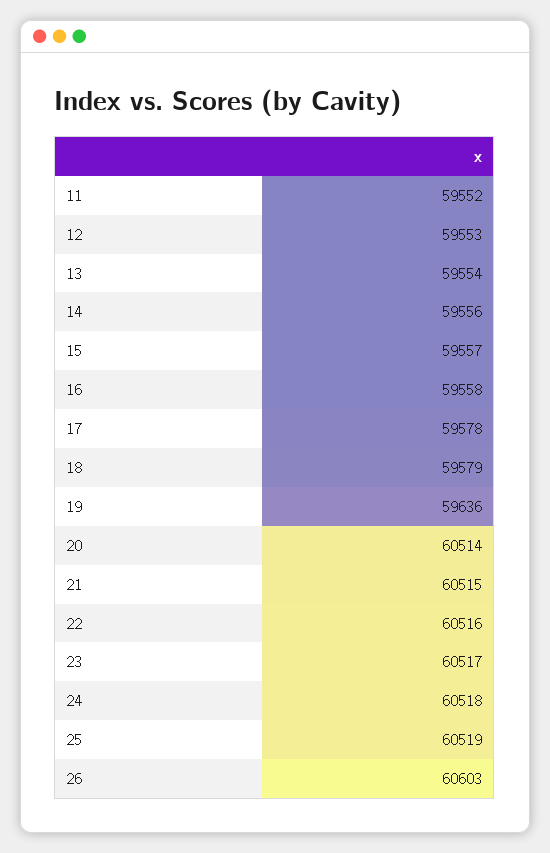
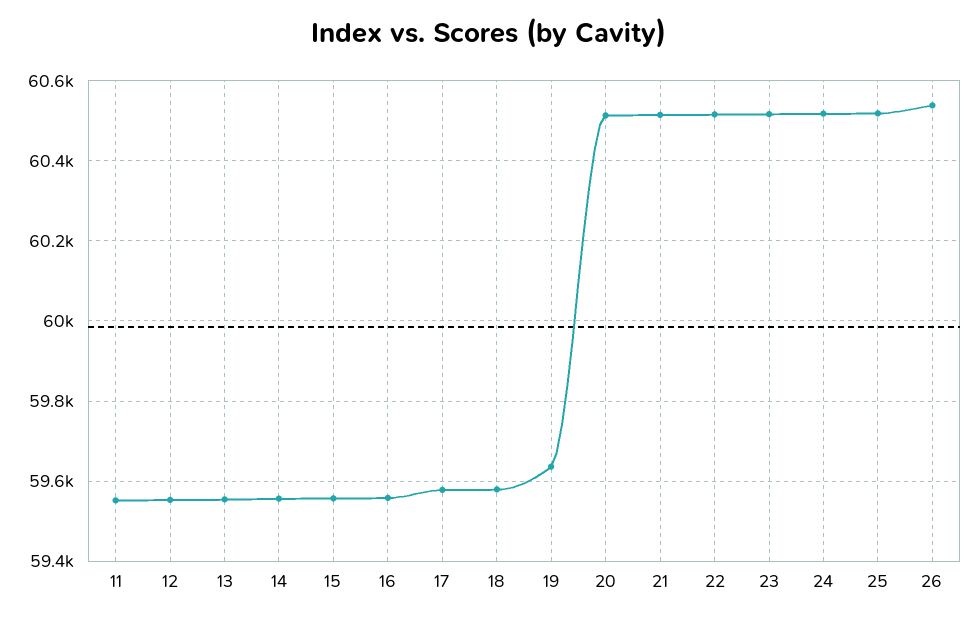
  {
    "11": 59552,
    "12": 59553,
    "13": 59554,
    "14": 59556,
    "15": 59557,
    "16": 59558,
    "17": 59578,
    "18": 59579,
    "19": 59636,
    "20": 60514,
    "21": 60515,
    "22": 60516,
    "23": 60517,
    "24": 60518,
    "25": 60519,
-   "26": 60603
+   "26": 60540
  }

